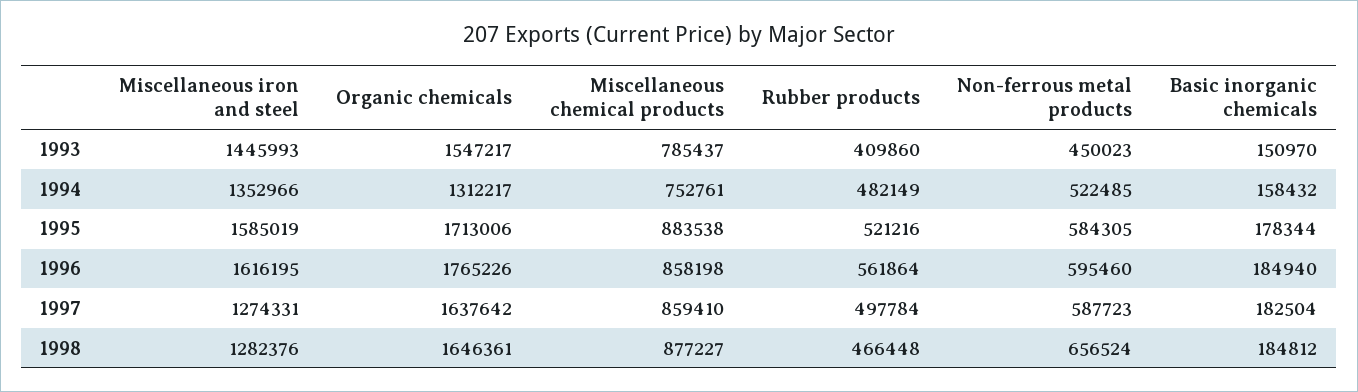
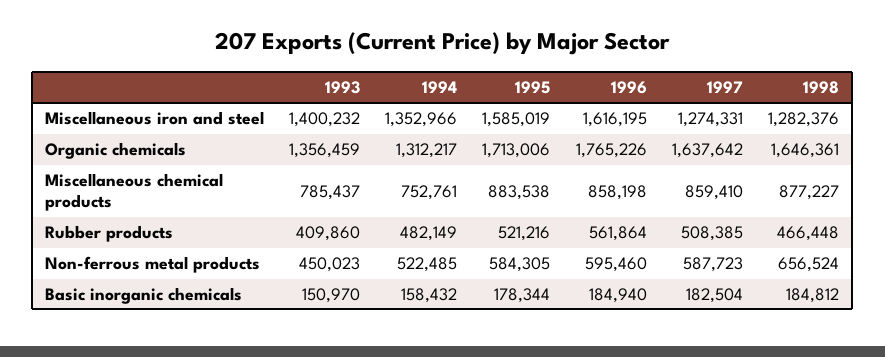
  {
    "Miscellaneous iron and steel": {
-     "1993": 1445993,
+     "1993": 1400232,
      "1994": 1352966,
      "1995": 1585019,
      "1996": 1616195,
      "1997": 1274331,
      "1998": 1282376
    },
    "Organic chemicals": {
-     "1993": 1547217,
+     "1993": 1356459,
      "1994": 1312217,
      "1995": 1713006,
      "1996": 1765226,
      "1997": 1637642,
      "1998": 1646361
    },
    "Miscellaneous chemical products": {
      "1993": 785437,
      "1994": 752761,
      "1995": 883538,
      "1996": 858198,
      "1997": 859410,
      "1998": 877227
    },
    "Rubber products": {
      "1993": 409860,
      "1994": 482149,
      "1995": 521216,
      "1996": 561864,
-     "1997": 497784,
+     "1997": 508385,
      "1998": 466448
    },
    "Non-ferrous metal products": {
      "1993": 450023,
      "1994": 522485,
      "1995": 584305,
      "1996": 595460,
      "1997": 587723,
      "1998": 656524
    },
    "Basic inorganic chemicals": {
      "1993": 150970,
      "1994": 158432,
      "1995": 178344,
      "1996": 184940,
      "1997": 182504,
      "1998": 184812
    }
  }

